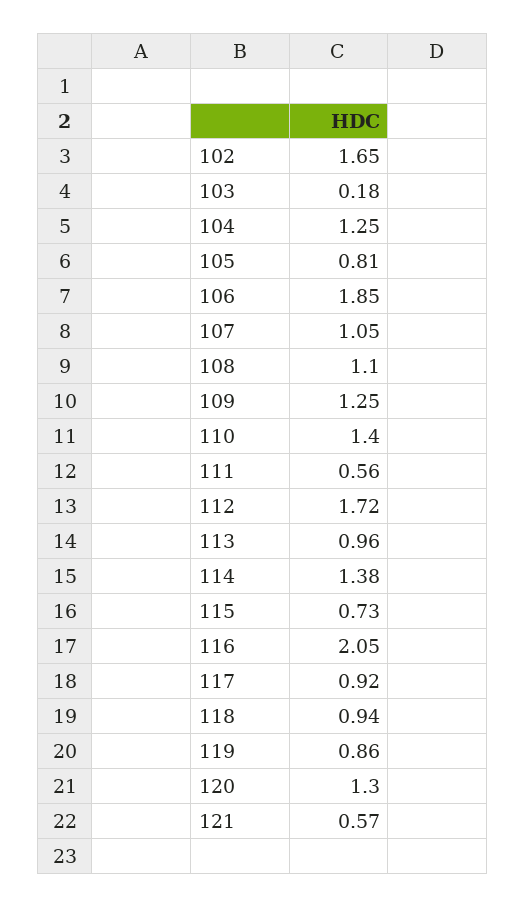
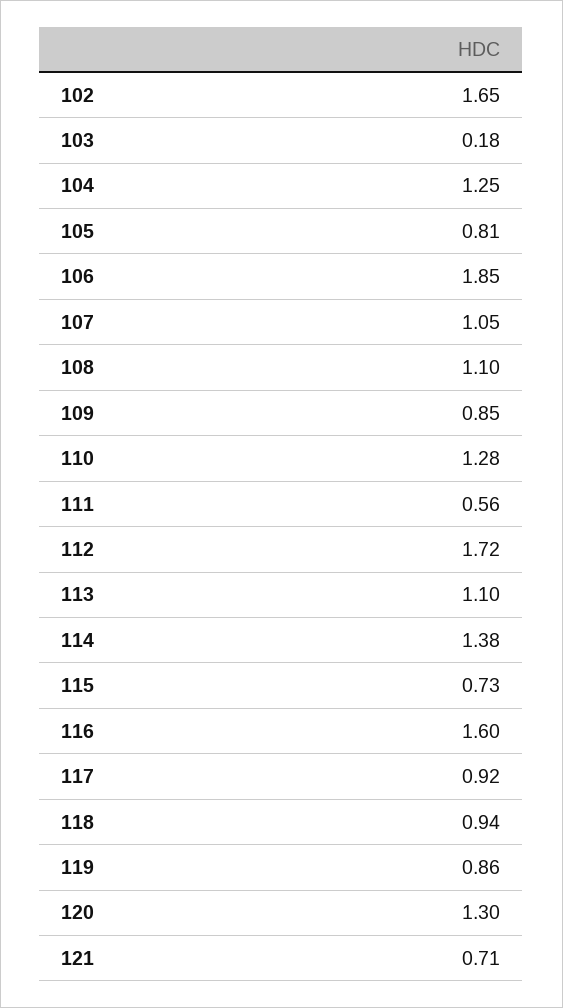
  {
    "102": 1.65,
    "103": 0.18,
    "104": 1.25,
    "105": 0.81,
    "106": 1.85,
    "107": 1.05,
    "108": 1.1,
-   "109": 1.25,
+   "109": 0.85,
-   "110": 1.4,
+   "110": 1.28,
    "111": 0.56,
    "112": 1.72,
-   "113": 0.96,
+   "113": 1.1,
    "114": 1.38,
    "115": 0.73,
-   "116": 2.05,
+   "116": 1.6,
    "117": 0.92,
    "118": 0.94,
    "119": 0.86,
    "120": 1.3,
-   "121": 0.57
+   "121": 0.71
  }

